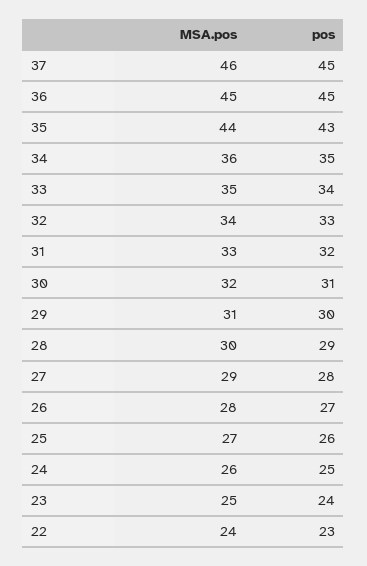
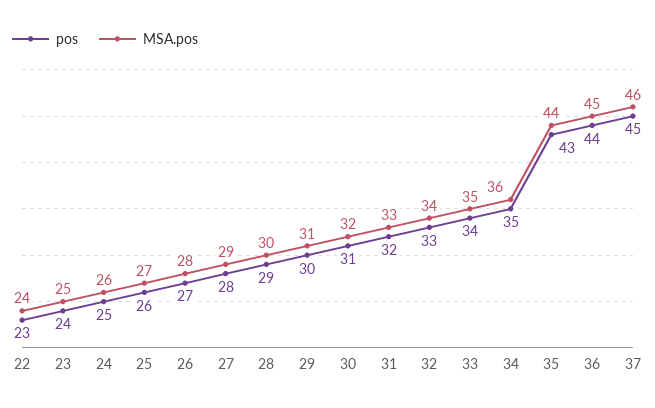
  {
    "MSA.pos": {
      "37": 46,
      "36": 45,
      "35": 44,
      "34": 36,
      "33": 35,
      "32": 34,
      "31": 33,
      "30": 32,
      "29": 31,
      "28": 30,
      "27": 29,
      "26": 28,
      "25": 27,
      "24": 26,
      "23": 25,
      "22": 24
    },
    "pos": {
      "37": 45,
-     "36": 45,
+     "36": 44,
      "35": 43,
      "34": 35,
      "33": 34,
      "32": 33,
      "31": 32,
      "30": 31,
      "29": 30,
      "28": 29,
      "27": 28,
      "26": 27,
      "25": 26,
      "24": 25,
      "23": 24,
      "22": 23
    }
  }

